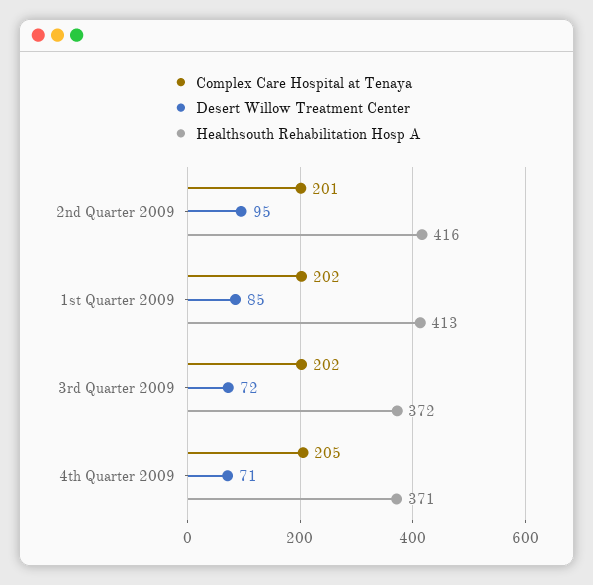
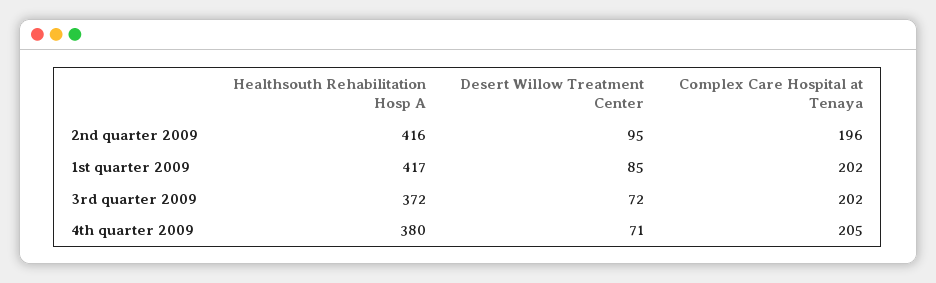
  {
    "Complex Care Hospital at Tenaya": {
-     "2nd Quarter 2009": 201,
+     "2nd Quarter 2009": 196,
      "1st Quarter 2009": 202,
      "3rd Quarter 2009": 202,
      "4th Quarter 2009": 205
    },
    "Desert Willow Treatment Center": {
      "2nd Quarter 2009": 95,
      "1st Quarter 2009": 85,
      "3rd Quarter 2009": 72,
      "4th Quarter 2009": 71
    },
    "Healthsouth Rehabilitation Hosp A": {
      "2nd Quarter 2009": 416,
-     "1st Quarter 2009": 413,
+     "1st Quarter 2009": 417,
      "3rd Quarter 2009": 372,
-     "4th Quarter 2009": 371
+     "4th Quarter 2009": 380
    }
  }

